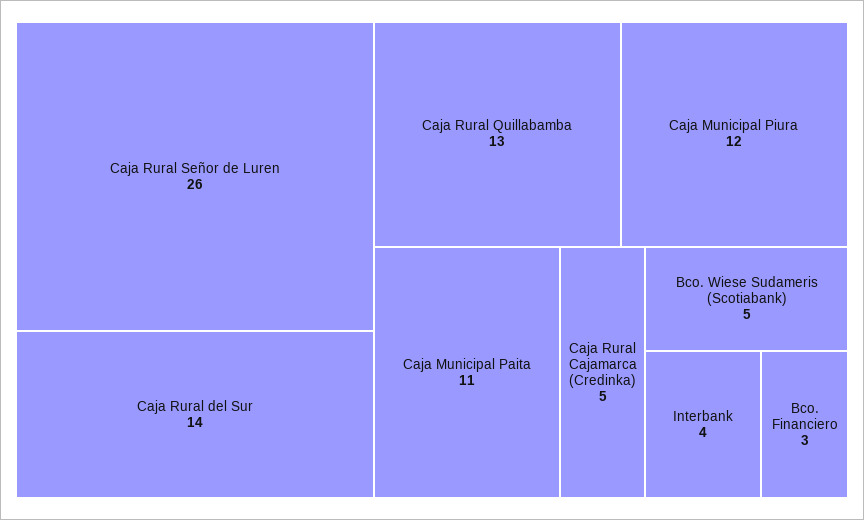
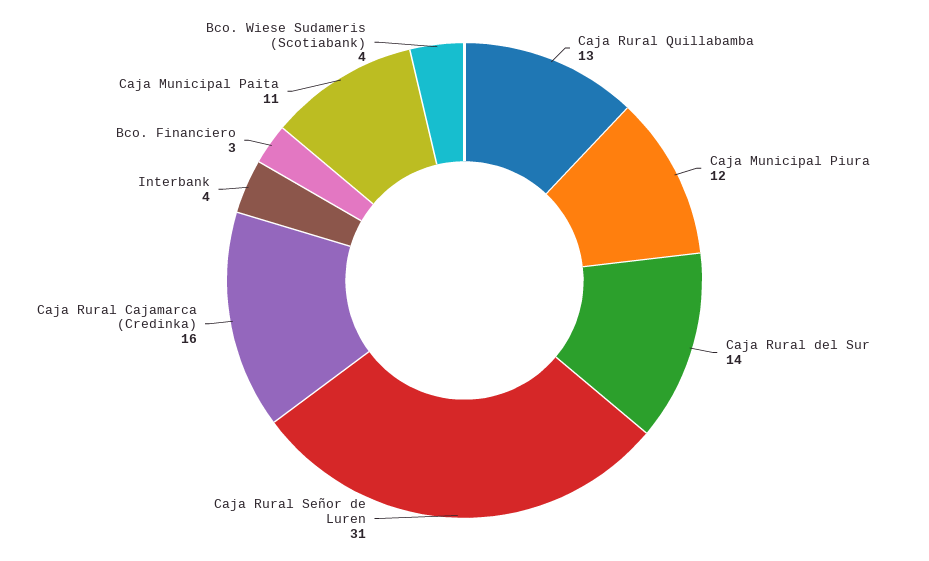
  {
-   "Caja Rural Señor de Luren": 26,
+   "Caja Rural Señor de Luren": 31,
    "Caja Rural del Sur": 14,
    "Caja Rural Quillabamba": 13,
    "Caja Municipal Piura": 12,
    "Caja Municipal Paita": 11,
-   "Caja Rural Cajamarca (Credinka)": 5,
+   "Caja Rural Cajamarca (Credinka)": 16,
-   "Bco. Wiese Sudameris (Scotiabank)": 5,
+   "Bco. Wiese Sudameris (Scotiabank)": 4,
    "Interbank": 4,
    "Bco. Financiero": 3
  }

